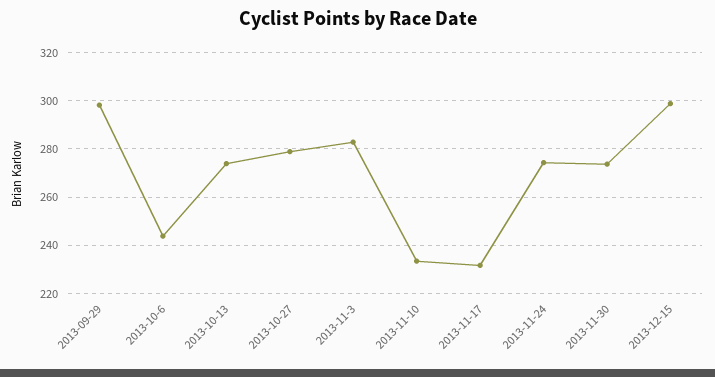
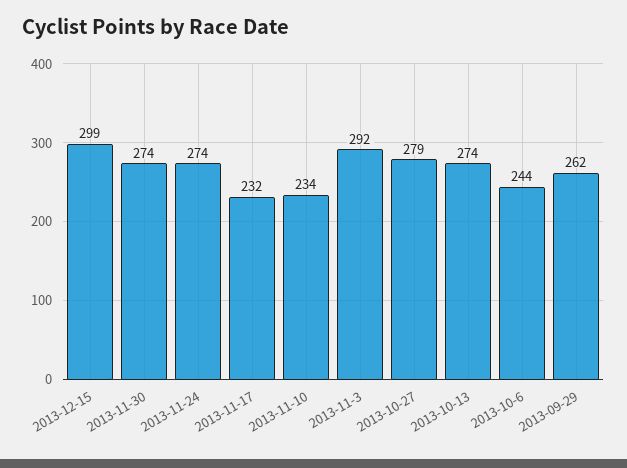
  {
-   "2013-09-29": 297.5,
+   "2013-09-29": 262,
    "2013-10-6": 244,
    "2013-10-13": 274,
    "2013-10-27": 279,
-   "2013-11-3": 282.5,
+   "2013-11-3": 292,
    "2013-11-10": 234,
    "2013-11-17": 232,
    "2013-11-24": 274,
    "2013-11-30": 274,
    "2013-12-15": 299
  }

